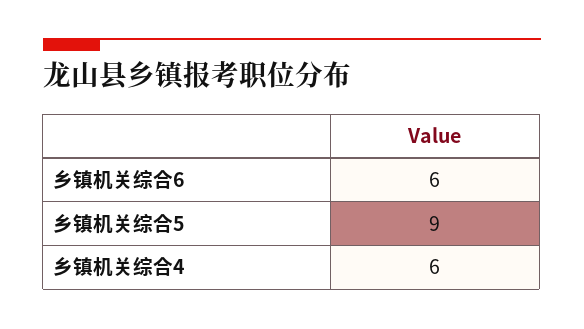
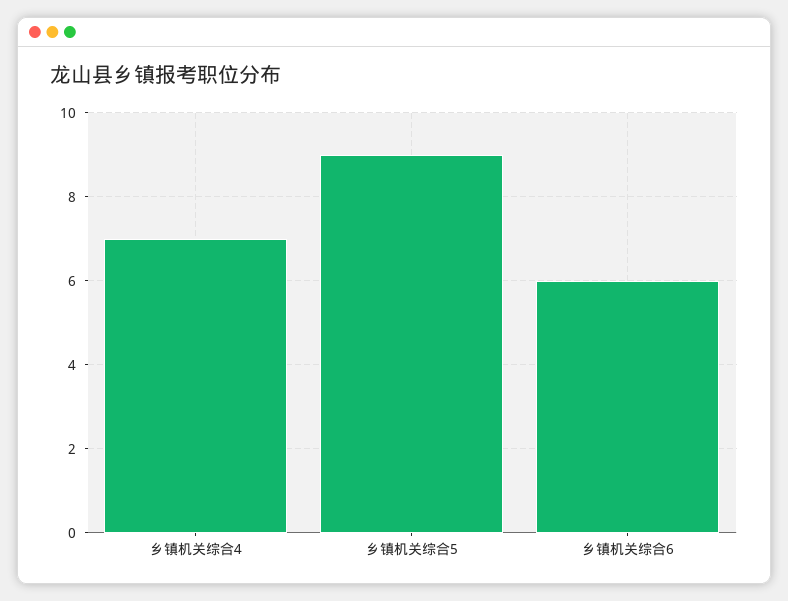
  {
    "乡镇机关综合6": 6,
    "乡镇机关综合5": 9,
-   "乡镇机关综合4": 6
+   "乡镇机关综合4": 7
  }

